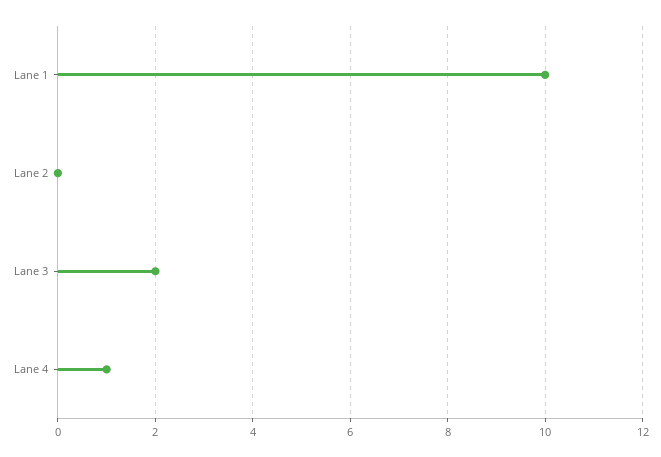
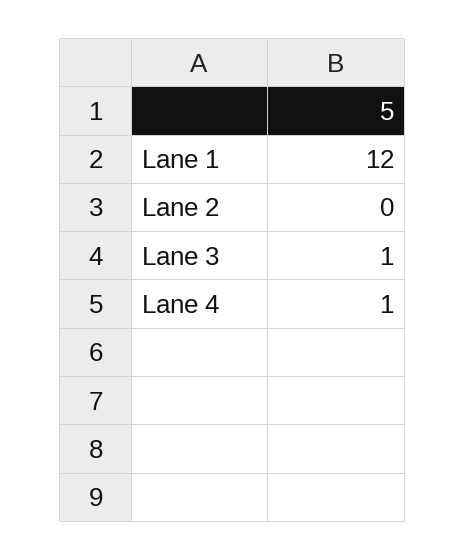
  {
-   "Lane 1": 10,
+   "Lane 1": 12,
    "Lane 2": 0,
-   "Lane 3": 2,
+   "Lane 3": 1,
    "Lane 4": 1
  }

